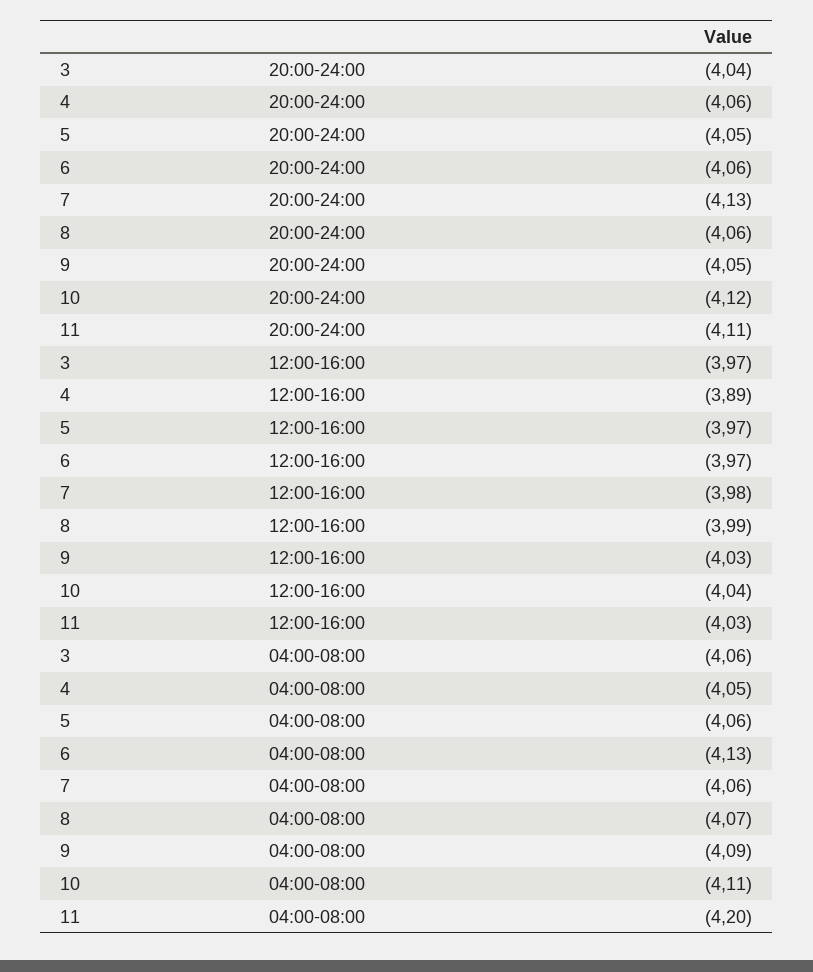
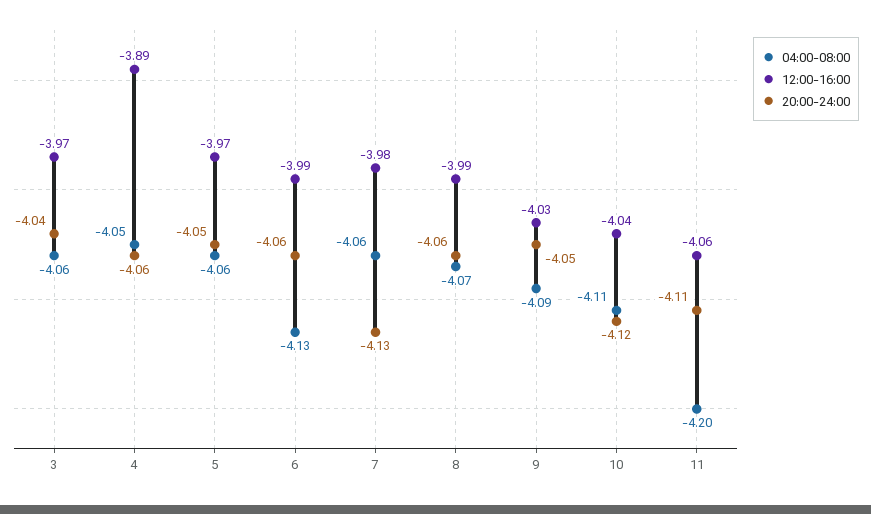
  {
    "20:00-24:00": {
      "3": -4.04,
      "4": -4.06,
      "5": -4.05,
      "6": -4.06,
      "7": -4.13,
      "8": -4.06,
      "9": -4.05,
      "10": -4.12,
      "11": -4.11
    },
    "12:00-16:00": {
      "3": -3.97,
      "4": -3.89,
      "5": -3.97,
-     "6": -3.97,
+     "6": -3.99,
      "7": -3.98,
      "8": -3.99,
      "9": -4.03,
      "10": -4.04,
-     "11": -4.03
+     "11": -4.06
    },
    "04:00-08:00": {
      "3": -4.06,
      "4": -4.05,
      "5": -4.06,
      "6": -4.13,
      "7": -4.06,
      "8": -4.07,
      "9": -4.09,
      "10": -4.11,
      "11": -4.2
    }
  }

